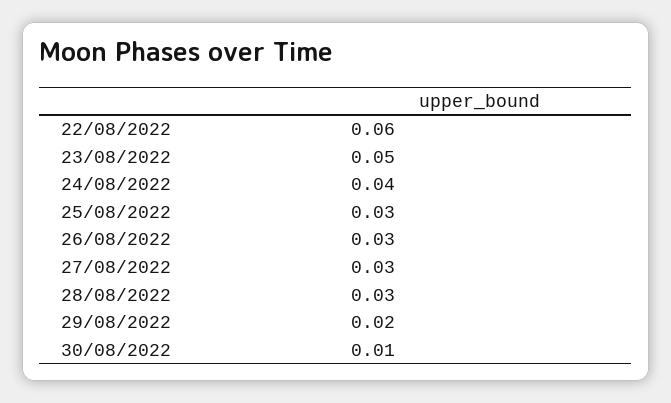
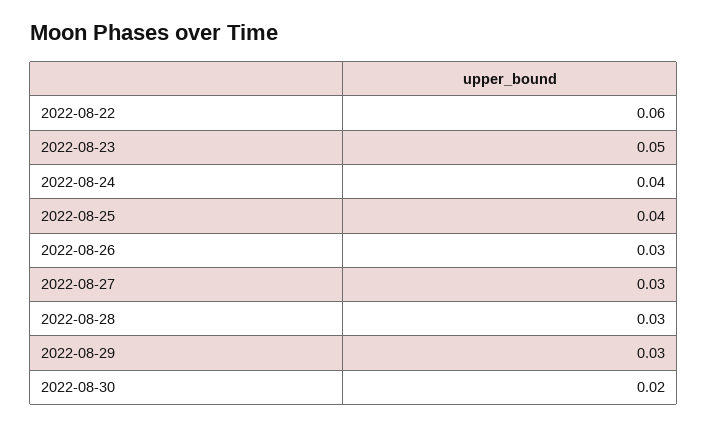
  {
    "22/08/2022": 0.06,
    "23/08/2022": 0.05,
    "24/08/2022": 0.04,
-   "25/08/2022": 0.03,
+   "25/08/2022": 0.04,
    "26/08/2022": 0.03,
    "27/08/2022": 0.03,
    "28/08/2022": 0.03,
-   "29/08/2022": 0.02,
+   "29/08/2022": 0.03,
-   "30/08/2022": 0.01
+   "30/08/2022": 0.02
  }

